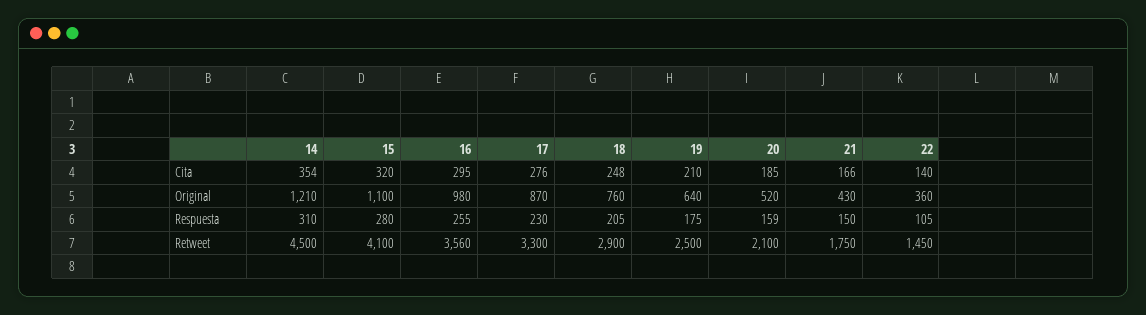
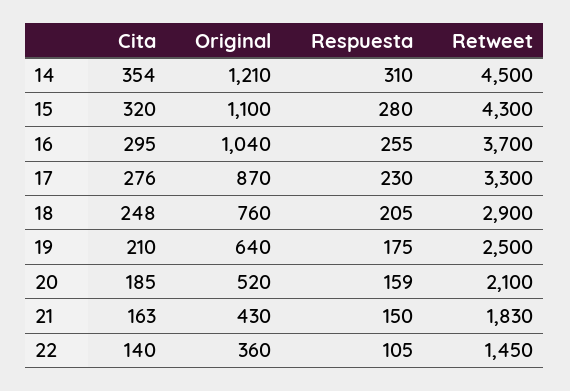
  {
    "14": {
      "Cita": 354,
      "Original": 1210,
      "Respuesta": 310,
      "Retweet": 4500
    },
    "15": {
      "Cita": 320,
      "Original": 1100,
      "Respuesta": 280,
-     "Retweet": 4100
+     "Retweet": 4300
    },
    "16": {
      "Cita": 295,
-     "Original": 980,
+     "Original": 1040,
      "Respuesta": 255,
-     "Retweet": 3560
+     "Retweet": 3700
    },
    "17": {
      "Cita": 276,
      "Original": 870,
      "Respuesta": 230,
      "Retweet": 3300
    },
    "18": {
      "Cita": 248,
      "Original": 760,
      "Respuesta": 205,
      "Retweet": 2900
    },
    "19": {
      "Cita": 210,
      "Original": 640,
      "Respuesta": 175,
      "Retweet": 2500
    },
    "20": {
      "Cita": 185,
      "Original": 520,
      "Respuesta": 159,
      "Retweet": 2100
    },
    "21": {
-     "Cita": 166,
+     "Cita": 163,
      "Original": 430,
      "Respuesta": 150,
-     "Retweet": 1750
+     "Retweet": 1830
    },
    "22": {
      "Cita": 140,
      "Original": 360,
      "Respuesta": 105,
      "Retweet": 1450
    }
  }

